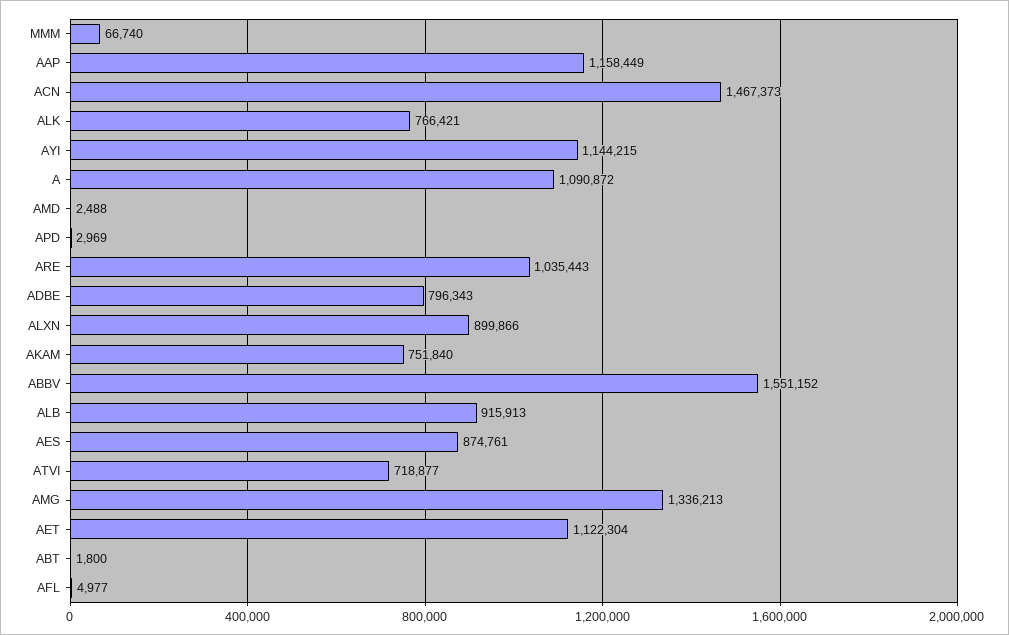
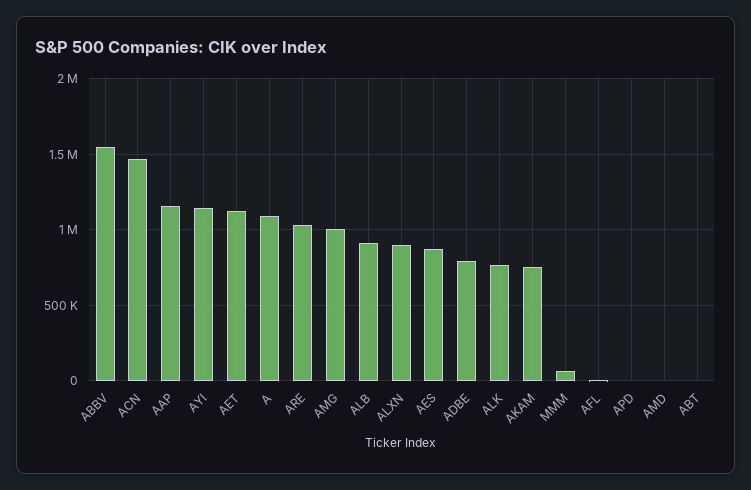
  {
    "MMM": 66740,
    "AAP": 1158449,
    "ACN": 1467373,
    "ALK": 766421,
    "AYI": 1144215,
    "A": 1090872,
    "AMD": 2488,
    "APD": 2969,
    "ARE": 1035443,
    "ADBE": 796343,
    "ALXN": 899866,
    "AKAM": 751840,
    "ABBV": 1551152,
    "ALB": 915913,
    "AES": 874761,
-   "ATVI": 718877,
-   "AMG": 1336213,
+   "AMG": 1000000,
    "AET": 1122304,
    "ABT": 1800,
    "AFL": 4977
  }

